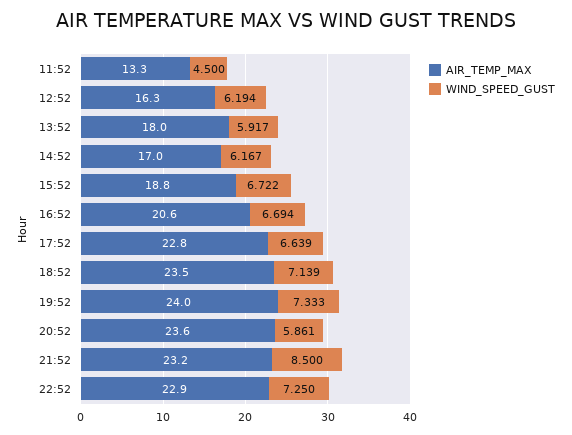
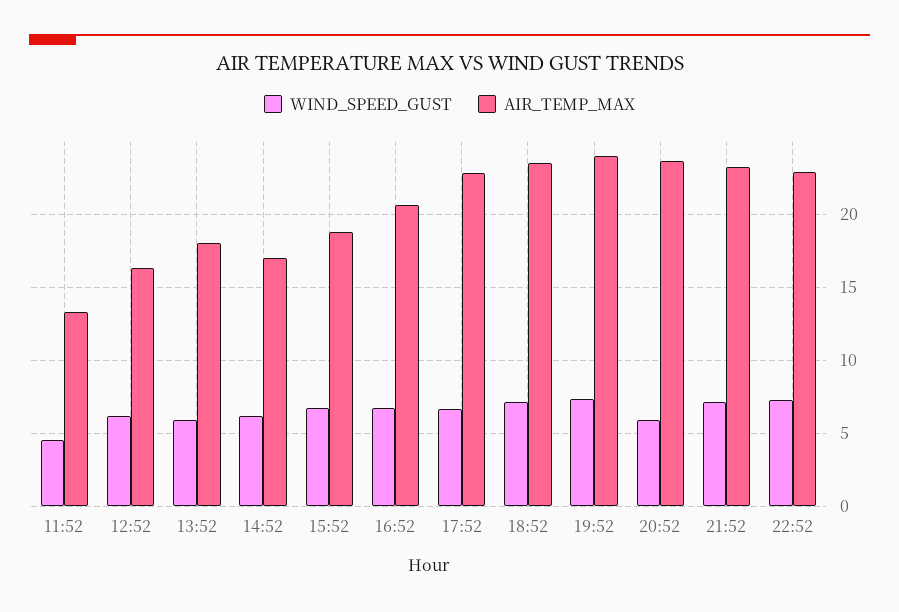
  {
    "AIR_TEMP_MAX": {
      "11:52": 13.3,
      "12:52": 16.3,
      "13:52": 18,
      "14:52": 17,
      "15:52": 18.8,
      "16:52": 20.6,
      "17:52": 22.8,
      "18:52": 23.5,
      "19:52": 24,
      "20:52": 23.6,
      "21:52": 23.2,
      "22:52": 22.9
    },
    "WIND_SPEED_GUST": {
      "11:52": 4.5,
      "12:52": 6.194,
      "13:52": 5.917,
      "14:52": 6.167,
      "15:52": 6.722,
      "16:52": 6.694,
      "17:52": 6.639,
      "18:52": 7.139,
      "19:52": 7.333,
      "20:52": 5.861,
-     "21:52": 8.5,
+     "21:52": 7,
      "22:52": 7.25
    }
  }

